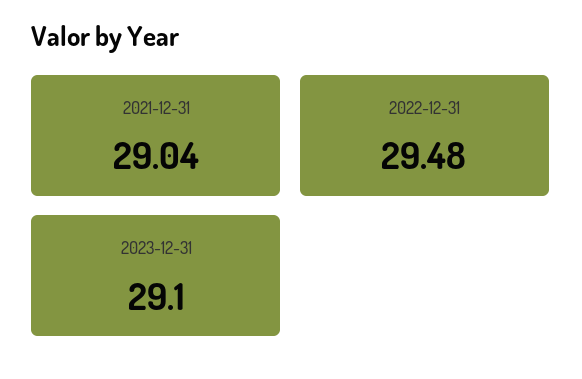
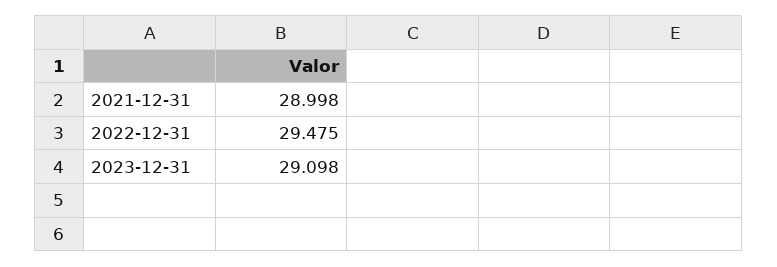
  {
-   "2021-12-31": 29.04,
+   "2021-12-31": 28.998,
    "2022-12-31": 29.475,
    "2023-12-31": 29.098
  }

